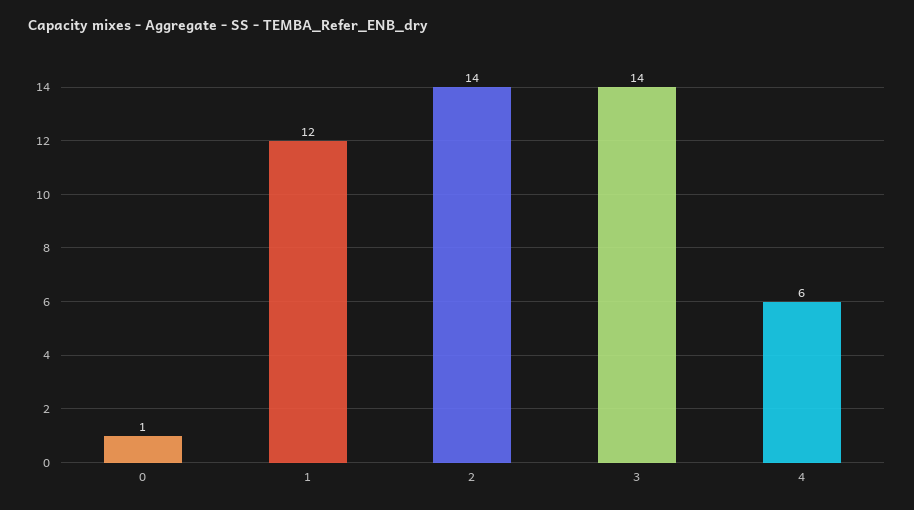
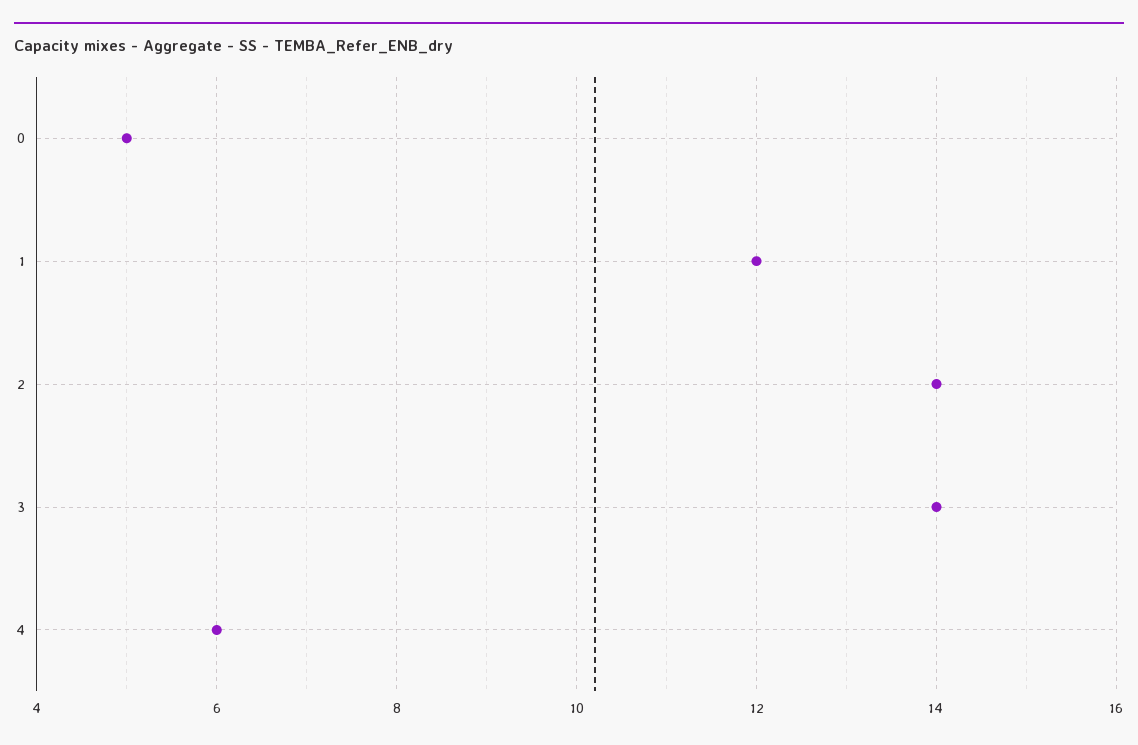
  {
-   "0": 1,
+   "0": 5,
    "1": 12,
    "2": 14,
    "3": 14,
    "4": 6
  }

